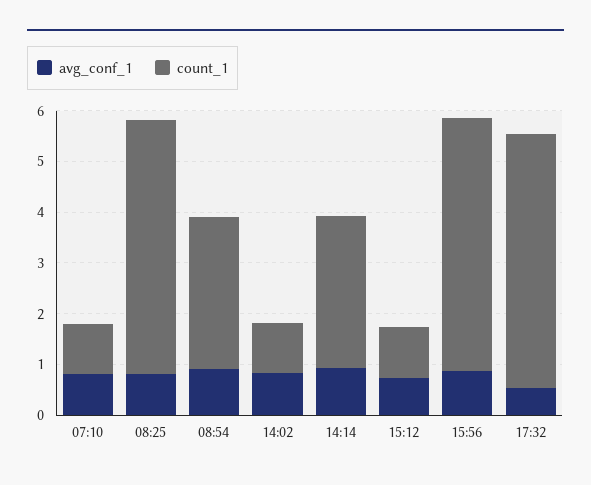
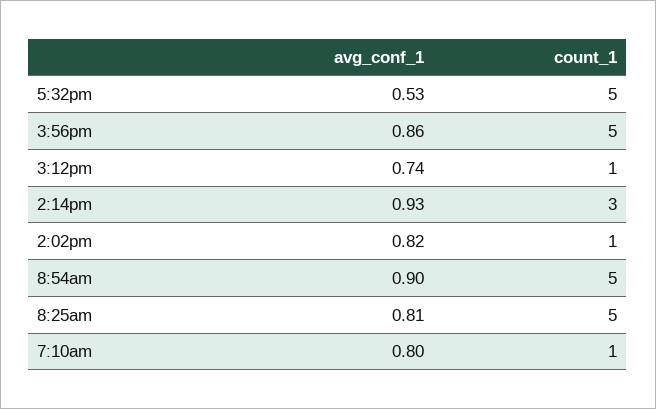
  {
    "avg_conf_1": {
      "07:10": 0.8,
      "08:25": 0.81,
      "08:54": 0.9,
      "14:02": 0.82,
      "14:14": 0.93,
      "15:12": 0.74,
      "15:56": 0.86,
      "17:32": 0.53
    },
    "count_1": {
      "07:10": 1,
      "08:25": 5,
-     "08:54": 3,
+     "08:54": 5,
      "14:02": 1,
      "14:14": 3,
      "15:12": 1,
      "15:56": 5,
      "17:32": 5
    }
  }

